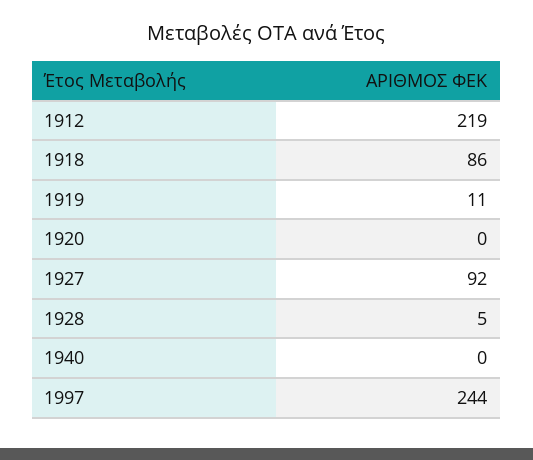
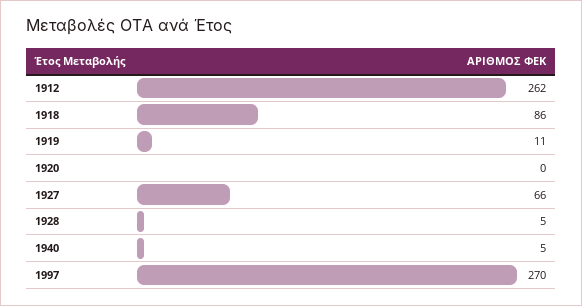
  {
-   "1912": 219,
+   "1912": 262,
    "1918": 86,
    "1919": 11,
    "1920": 0,
-   "1927": 92,
+   "1927": 66,
    "1928": 5,
-   "1940": 0,
+   "1940": 5,
-   "1997": 244
+   "1997": 270
  }

